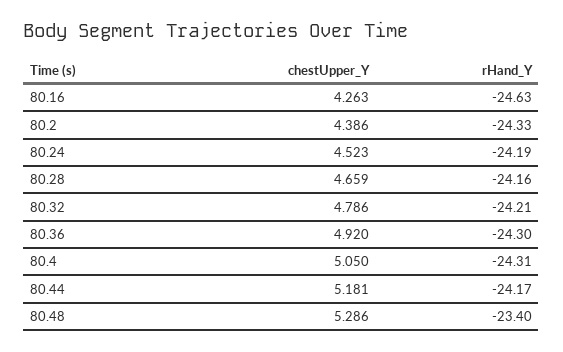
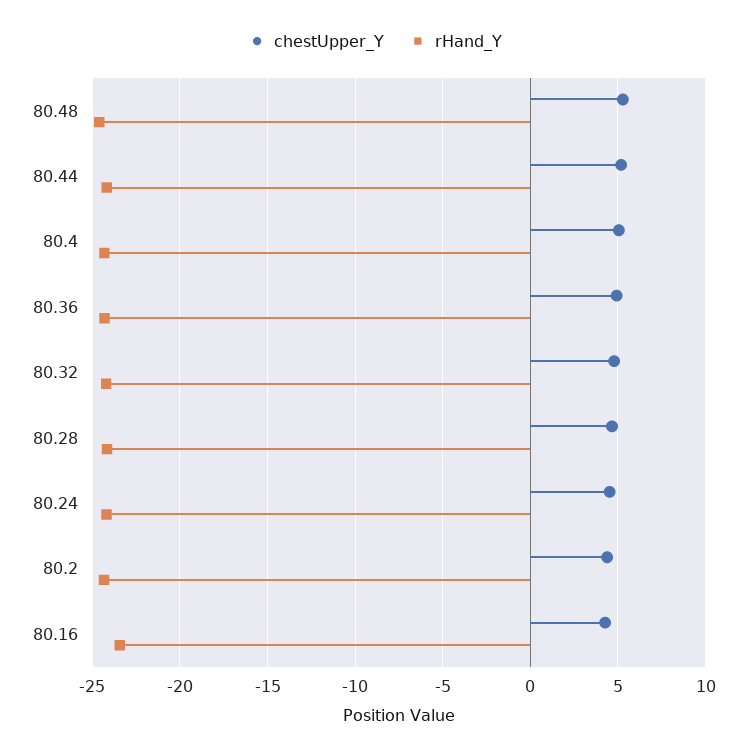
  {
    "chestUpper_Y": {
      "80.16": 4.263,
      "80.2": 4.386,
      "80.24": 4.523,
      "80.28": 4.659,
      "80.32": 4.786,
      "80.36": 4.92,
      "80.4": 5.05,
      "80.44": 5.181,
      "80.48": 5.286
    },
    "rHand_Y": {
-     "80.16": -24.63,
+     "80.16": -23.5,
      "80.2": -24.33,
      "80.24": -24.19,
      "80.28": -24.16,
      "80.32": -24.21,
      "80.36": -24.3,
      "80.4": -24.31,
      "80.44": -24.17,
-     "80.48": -23.4
+     "80.48": -24.5
    }
  }

